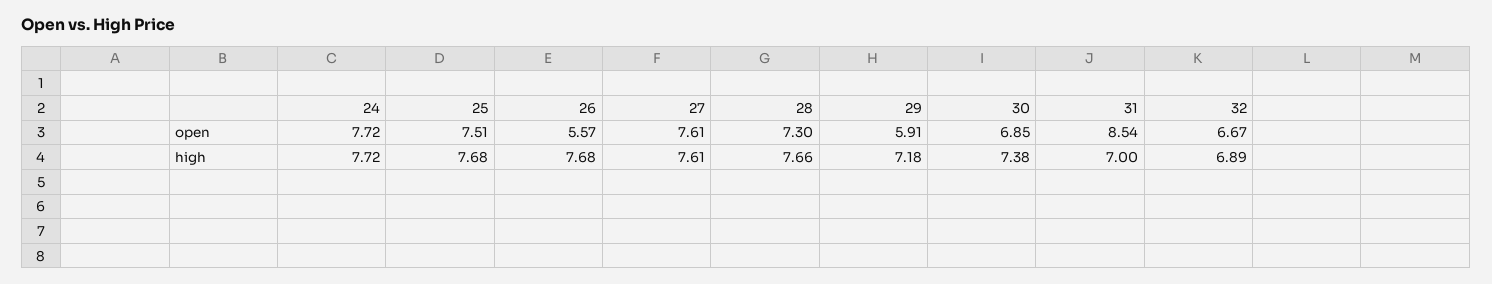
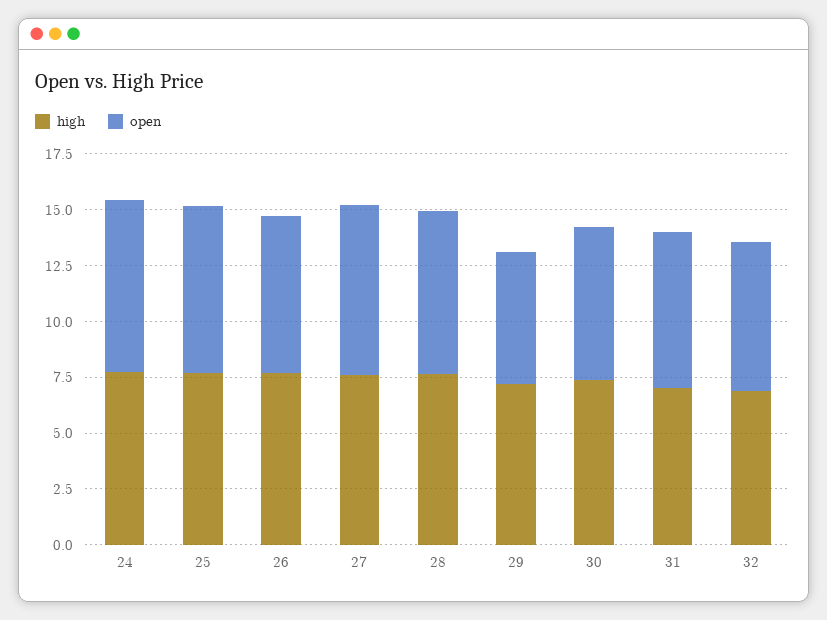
  {
    "open": {
      "24": 7.72,
      "25": 7.51,
-     "26": 5.57,
+     "26": 7,
      "27": 7.61,
      "28": 7.3,
      "29": 5.91,
      "30": 6.85,
-     "31": 8.54,
+     "31": 7,
      "32": 6.67
    },
    "high": {
      "24": 7.72,
      "25": 7.68,
      "26": 7.68,
      "27": 7.61,
      "28": 7.66,
      "29": 7.18,
      "30": 7.38,
      "31": 7,
      "32": 6.89
    }
  }

